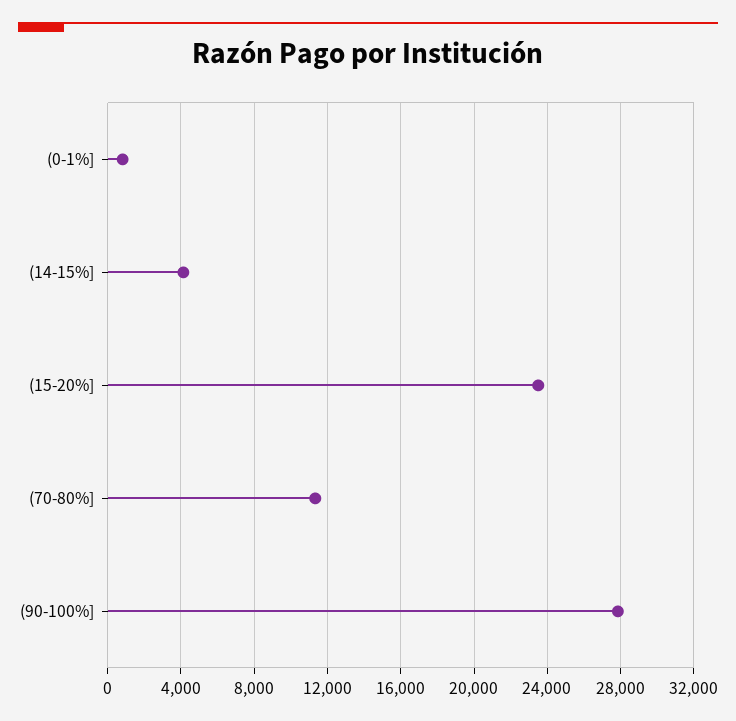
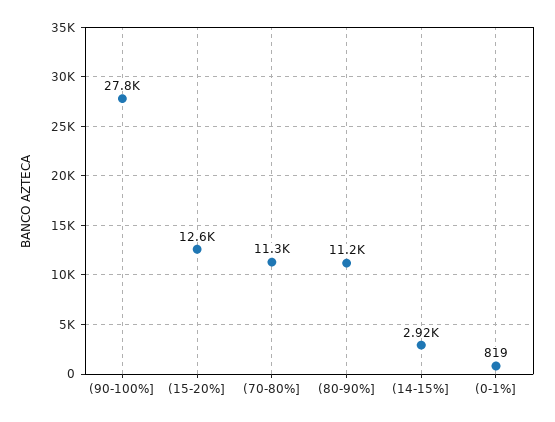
  {
    "(0-1%]": 819,
-   "(14-15%]": 4000,
+   "(14-15%]": 2920,
-   "(15-20%]": 23500,
+   "(15-20%]": 12600,
    "(70-80%]": 11300,
-   "(90-100%]": 27800
+   "(90-100%]": 27800,
+   "(80-90%]": 11200
  }

